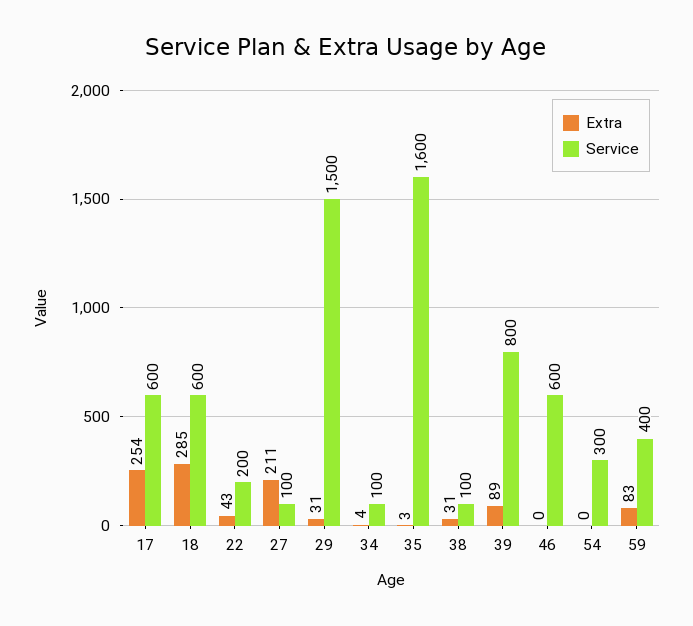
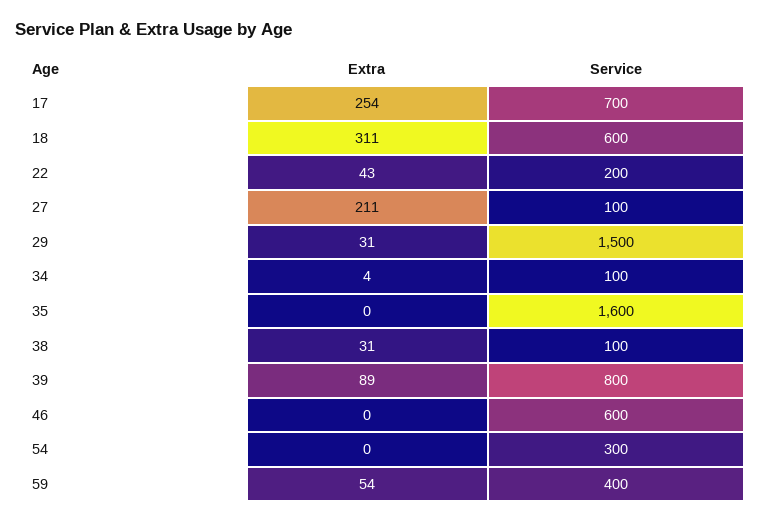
  {
    "Extra": {
      "17": 254,
-     "18": 285,
+     "18": 311,
      "22": 43,
      "27": 211,
      "29": 31,
      "34": 4,
-     "35": 3,
+     "35": 0,
      "38": 31,
      "39": 89,
      "46": 0,
      "54": 0,
-     "59": 83
+     "59": 54
    },
    "Service": {
-     "17": 600,
+     "17": 700,
      "18": 600,
      "22": 200,
      "27": 100,
      "29": 1500,
      "34": 100,
      "35": 1600,
      "38": 100,
      "39": 800,
      "46": 600,
      "54": 300,
      "59": 400
    }
  }

